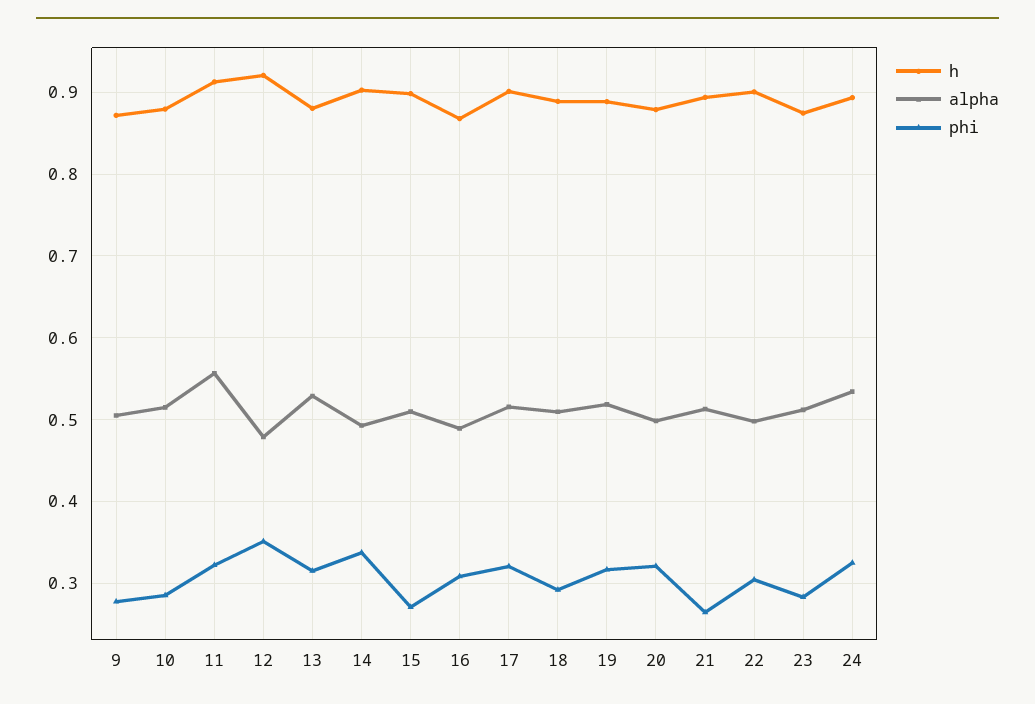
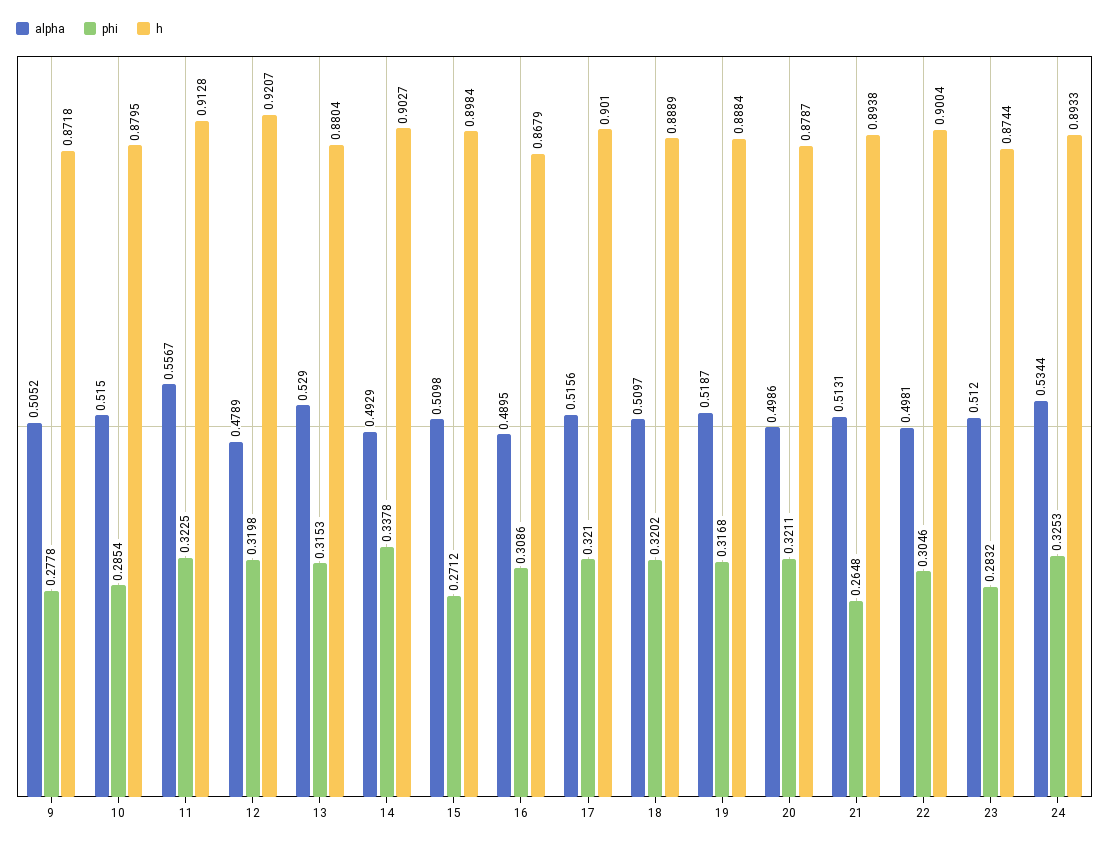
  {
    "h": {
      "9": 0.8718,
      "10": 0.8795,
      "11": 0.9128,
      "12": 0.9207,
      "13": 0.8804,
      "14": 0.9027,
      "15": 0.8984,
      "16": 0.8679,
      "17": 0.901,
      "18": 0.8889,
      "19": 0.8884,
      "20": 0.8787,
      "21": 0.8938,
      "22": 0.9004,
      "23": 0.8744,
      "24": 0.8933
    },
    "alpha": {
      "9": 0.5052,
      "10": 0.515,
      "11": 0.5567,
      "12": 0.4789,
      "13": 0.529,
      "14": 0.4929,
      "15": 0.5098,
      "16": 0.4895,
      "17": 0.5156,
      "18": 0.5097,
      "19": 0.5187,
      "20": 0.4986,
      "21": 0.5131,
      "22": 0.4981,
      "23": 0.512,
      "24": 0.5344
    },
    "phi": {
      "9": 0.2778,
      "10": 0.2854,
      "11": 0.3225,
-     "12": 0.35,
+     "12": 0.3198,
      "13": 0.3153,
      "14": 0.3378,
      "15": 0.2712,
      "16": 0.3086,
      "17": 0.321,
-     "18": 0.29,
+     "18": 0.3202,
      "19": 0.3168,
      "20": 0.3211,
      "21": 0.2648,
      "22": 0.3046,
      "23": 0.2832,
      "24": 0.3253
    }
  }

